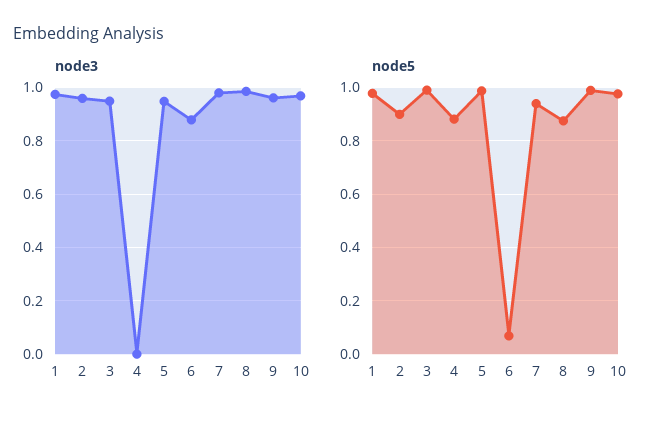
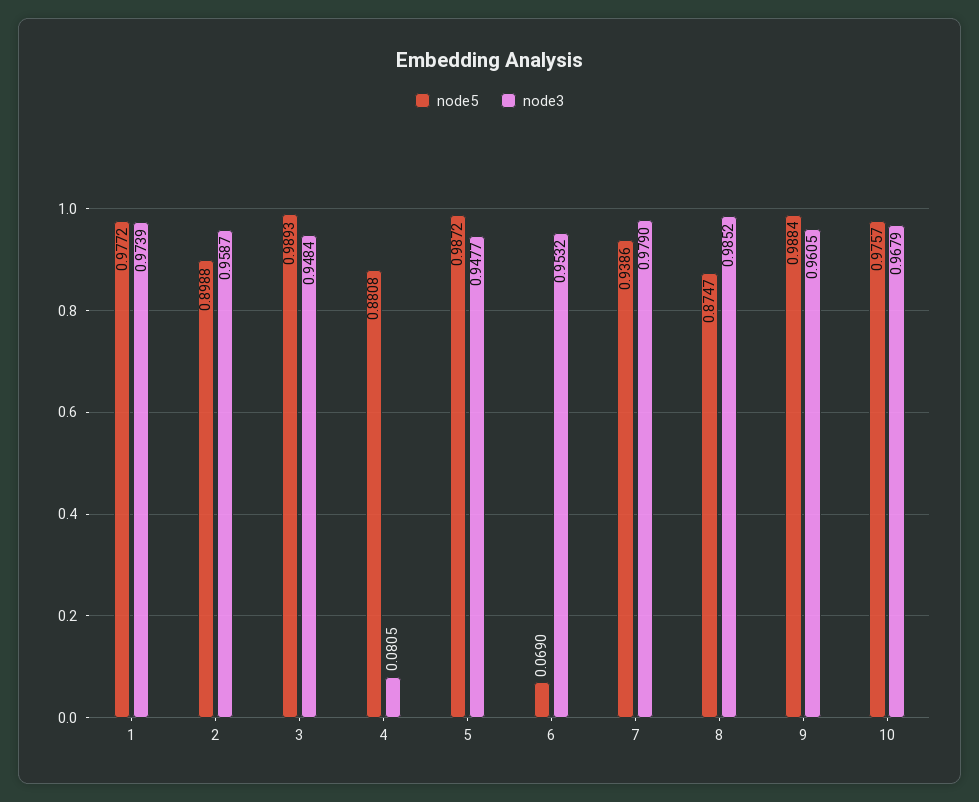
  {
    "node3": {
      "1": 0.9739,
      "2": 0.9587,
      "3": 0.9484,
-     "4": 0,
+     "4": 0.0805,
      "5": 0.9477,
-     "6": 0.875,
+     "6": 0.9532,
      "7": 0.979,
      "8": 0.9852,
      "9": 0.9605,
      "10": 0.9679
    },
    "node5": {
      "1": 0.9772,
      "2": 0.8988,
      "3": 0.9893,
      "4": 0.8808,
      "5": 0.9872,
      "6": 0.069,
      "7": 0.9386,
      "8": 0.8747,
      "9": 0.9884,
      "10": 0.9757
    }
  }

